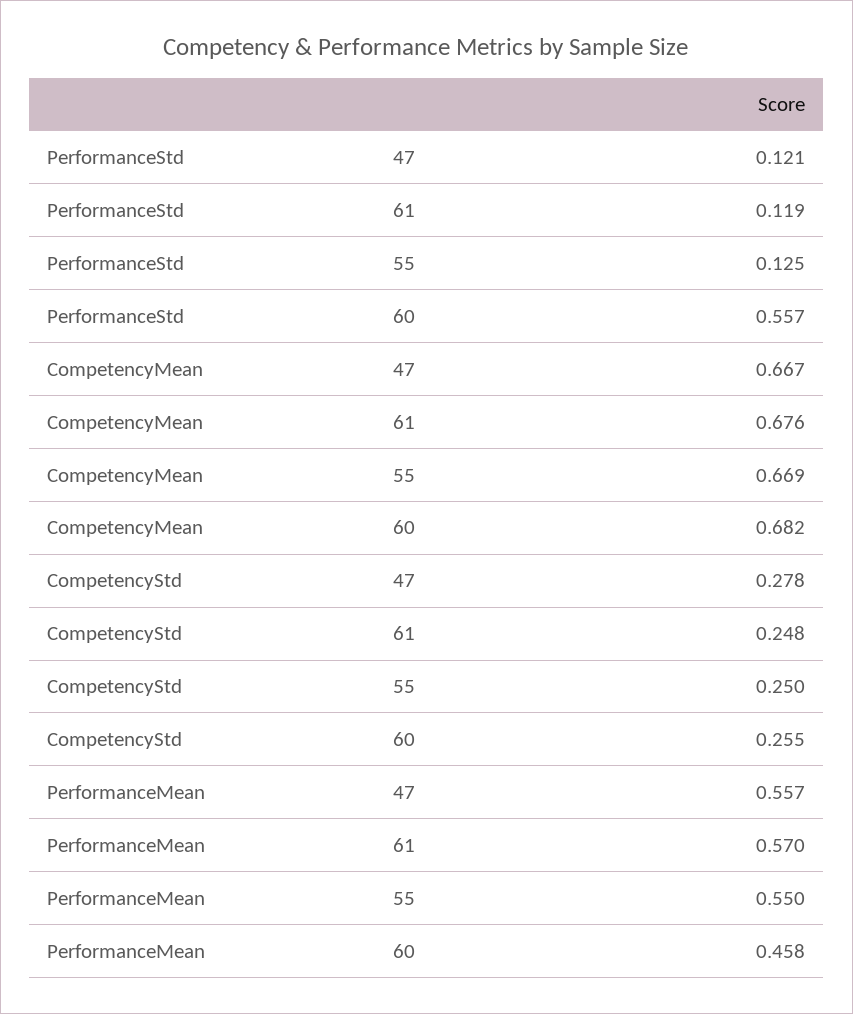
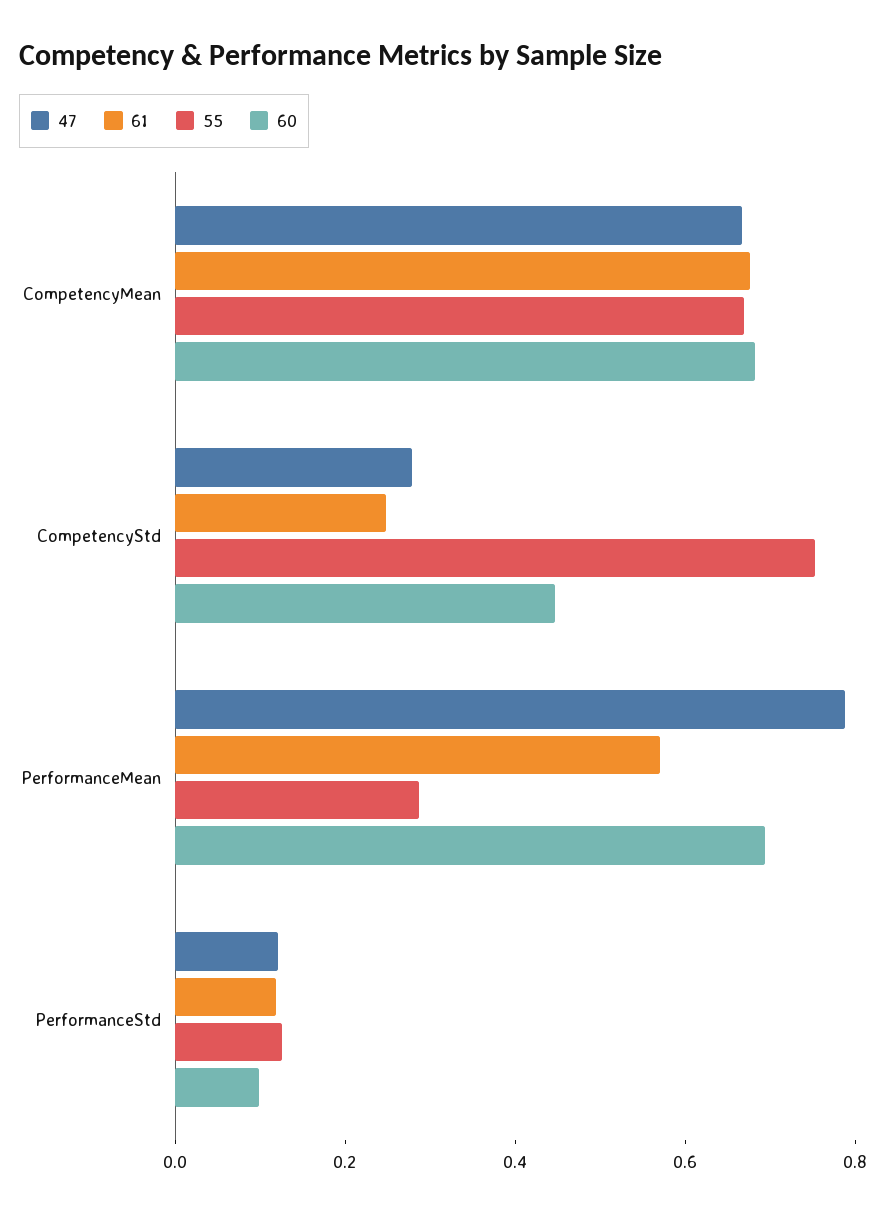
  {
    "47": {
      "PerformanceStd": 0.121,
      "CompetencyMean": 0.667,
      "CompetencyStd": 0.278,
-     "PerformanceMean": 0.557
+     "PerformanceMean": 0.8
    },
    "61": {
      "PerformanceStd": 0.119,
      "CompetencyMean": 0.676,
      "CompetencyStd": 0.248,
      "PerformanceMean": 0.57
    },
    "55": {
      "PerformanceStd": 0.125,
      "CompetencyMean": 0.669,
-     "CompetencyStd": 0.25,
+     "CompetencyStd": 0.75,
-     "PerformanceMean": 0.55
+     "PerformanceMean": 0.3
    },
    "60": {
-     "PerformanceStd": 0.557,
+     "PerformanceStd": 0.1,
      "CompetencyMean": 0.682,
-     "CompetencyStd": 0.255,
+     "CompetencyStd": 0.45,
-     "PerformanceMean": 0.458
+     "PerformanceMean": 0.7
    }
  }

